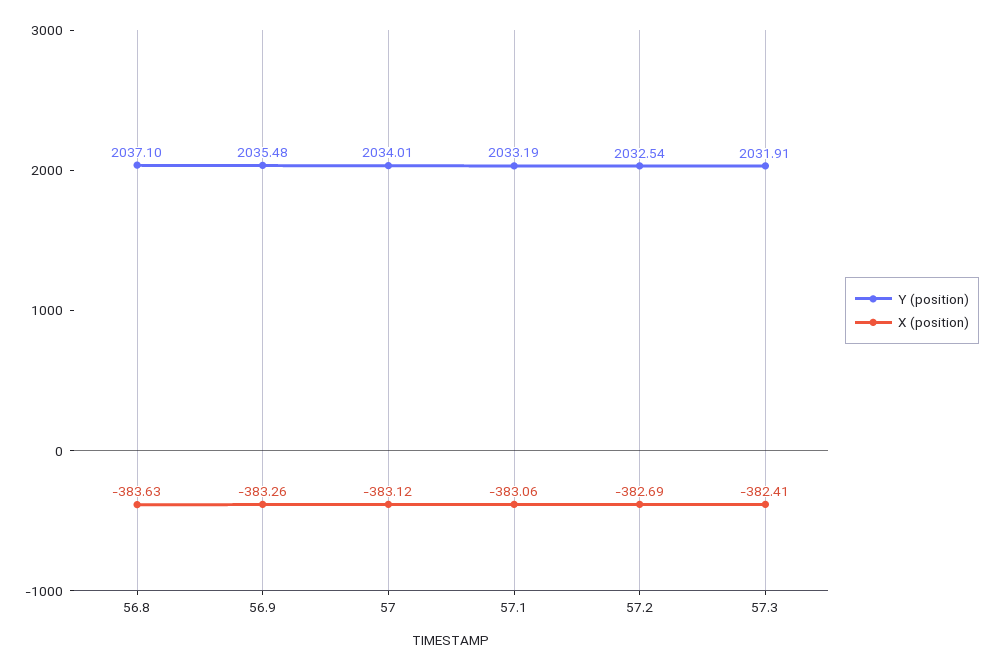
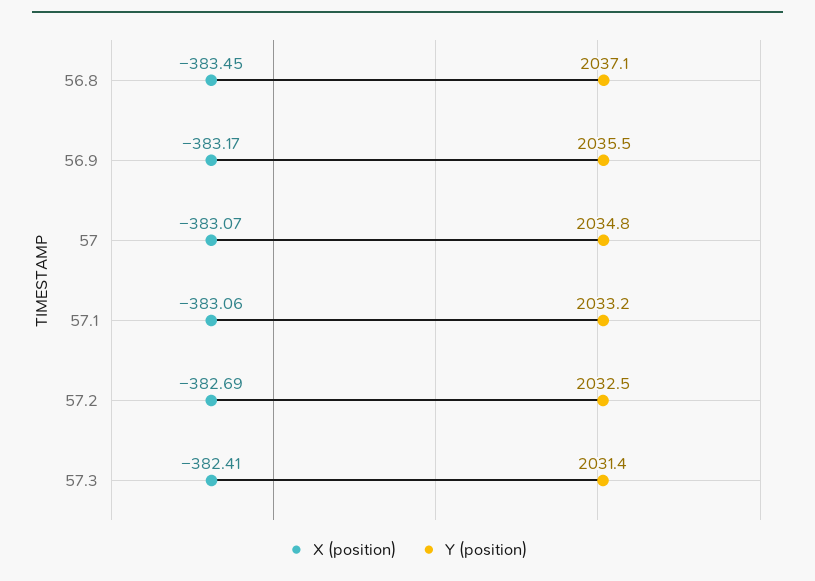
  {
    "Y (position)": {
      "56.8": 2037.1,
      "56.9": 2035.48,
-     "57": 2034.01,
+     "57": 2034.8,
      "57.1": 2033.19,
      "57.2": 2032.54,
-     "57.3": 2031.91
+     "57.3": 2031.4
    },
    "X (position)": {
-     "56.8": -383.63,
+     "56.8": -383.45,
-     "56.9": -383.26,
+     "56.9": -383.17,
-     "57": -383.12,
+     "57": -383.07,
      "57.1": -383.06,
      "57.2": -382.69,
      "57.3": -382.41
    }
  }

